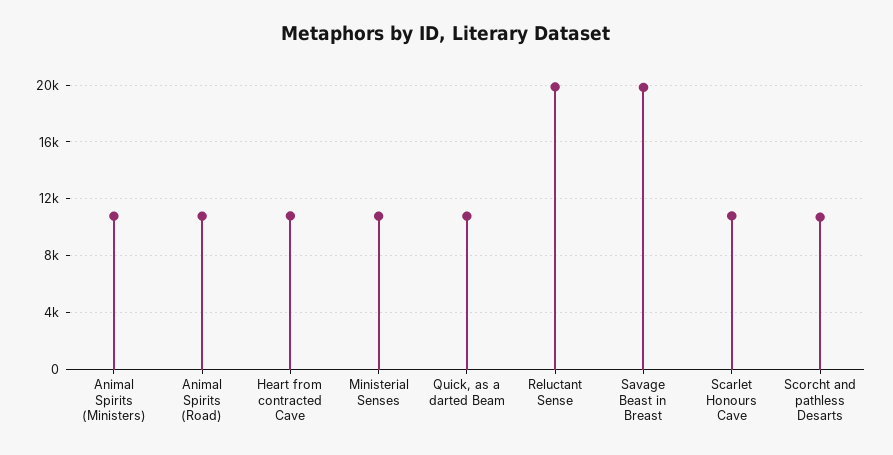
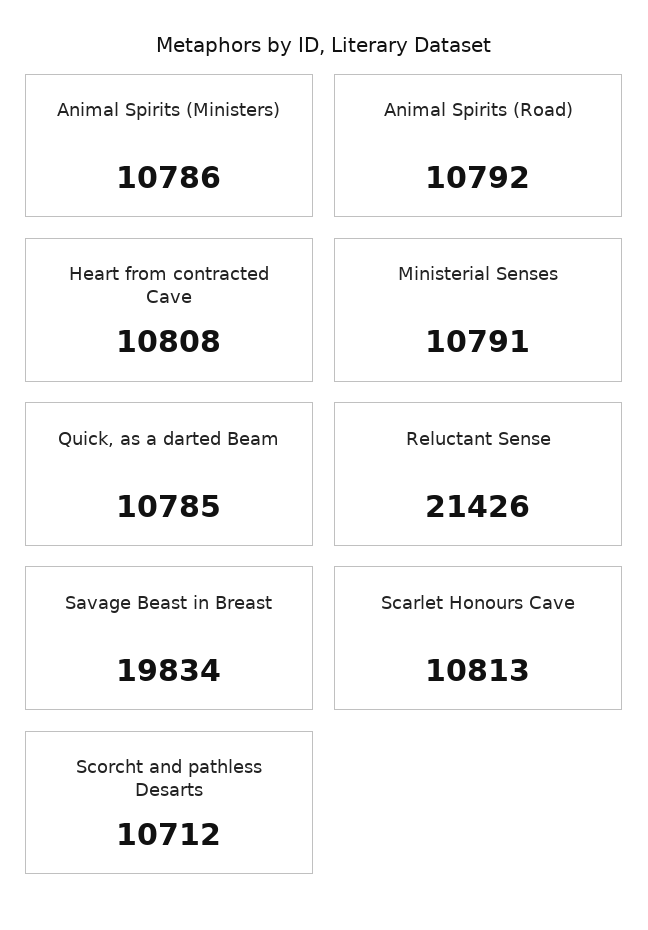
  {
    "Animal Spirits (Ministers)": 10786,
    "Animal Spirits (Road)": 10792,
    "Heart from contracted Cave": 10808,
    "Ministerial Senses": 10791,
    "Quick, as a darted Beam": 10785,
-   "Reluctant Sense": 20000,
+   "Reluctant Sense": 21426,
    "Savage Beast in Breast": 19834,
    "Scarlet Honours Cave": 10813,
    "Scorcht and pathless Desarts": 10712
  }

